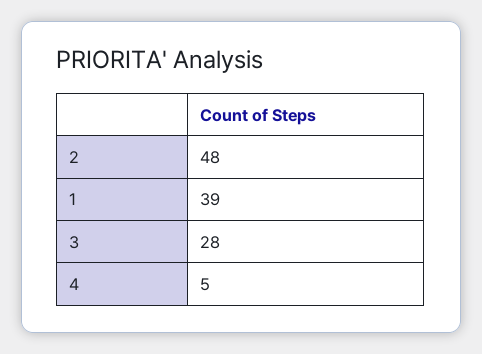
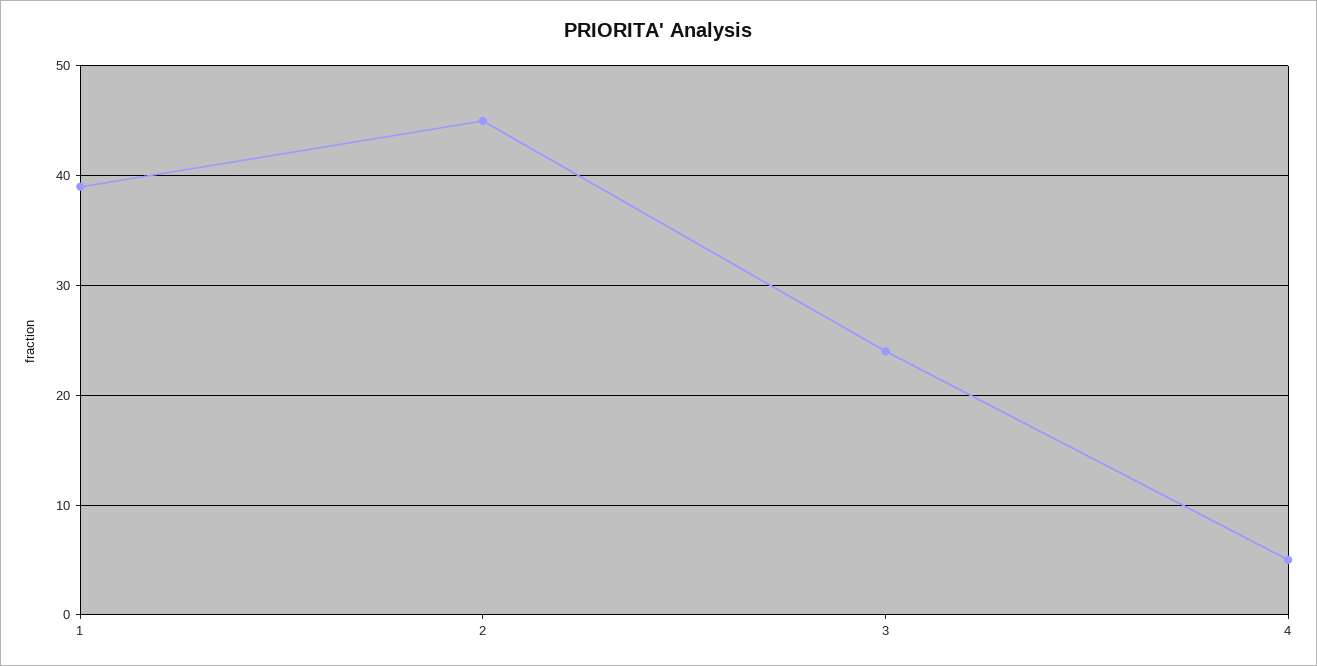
  {
-   "2": 48,
+   "2": 45,
    "1": 39,
-   "3": 28,
+   "3": 24,
    "4": 5
  }

